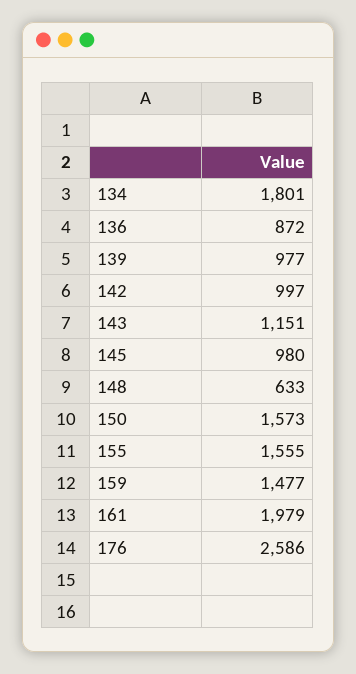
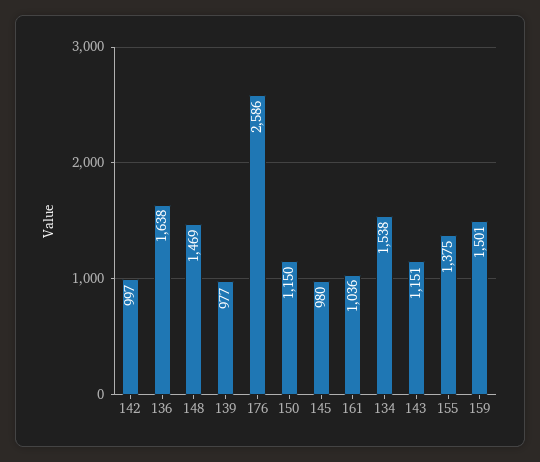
  {
-   "134": 1801,
+   "134": 1538,
-   "136": 872,
+   "136": 1638,
    "139": 977,
    "142": 997,
    "143": 1151,
    "145": 980,
-   "148": 633,
+   "148": 1469,
-   "150": 1573,
+   "150": 1150,
-   "155": 1555,
+   "155": 1375,
-   "159": 1477,
+   "159": 1501,
-   "161": 1979,
+   "161": 1036,
    "176": 2586
  }

